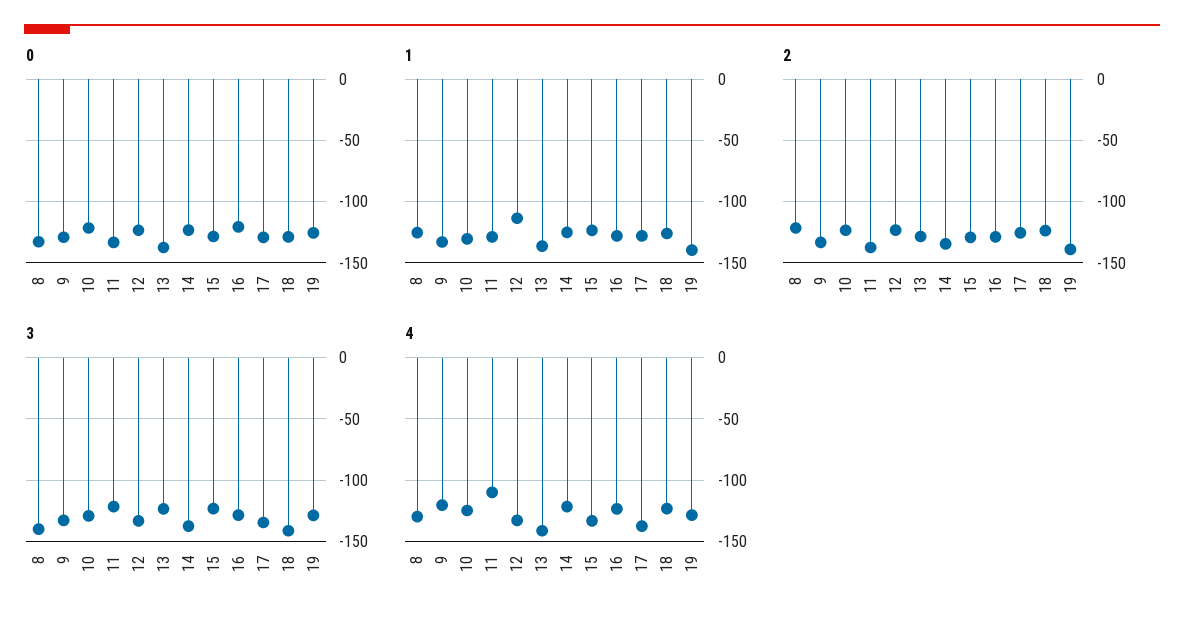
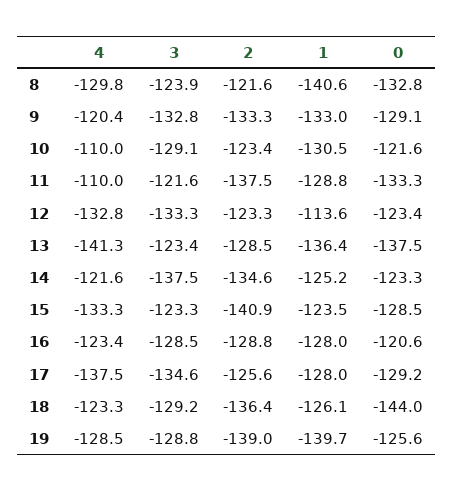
  {
    "0": {
      "8": -132.8,
      "9": -129.1,
      "10": -121.6,
      "11": -133.3,
      "12": -123.4,
      "13": -137.5,
      "14": -123.3,
      "15": -128.5,
      "16": -120.6,
      "17": -129.2,
-     "18": -130,
+     "18": -144,
      "19": -125.6
    },
    "1": {
-     "8": -125,
+     "8": -140.6,
      "9": -133,
      "10": -130.5,
      "11": -128.8,
      "12": -113.6,
      "13": -136.4,
      "14": -125.2,
      "15": -123.5,
      "16": -128,
      "17": -128,
      "18": -126.1,
      "19": -139.7
    },
    "2": {
      "8": -121.6,
      "9": -133.3,
      "10": -123.4,
      "11": -137.5,
      "12": -123.3,
      "13": -128.5,
      "14": -134.6,
-     "15": -130,
+     "15": -140.9,
      "16": -128.8,
      "17": -125.6,
-     "18": -125,
+     "18": -136.4,
      "19": -139
    },
    "3": {
-     "8": -140,
+     "8": -123.9,
      "9": -132.8,
      "10": -129.1,
      "11": -121.6,
      "12": -133.3,
      "13": -123.4,
      "14": -137.5,
      "15": -123.3,
      "16": -128.5,
      "17": -134.6,
-     "18": -140,
+     "18": -129.2,
      "19": -128.8
    },
    "4": {
      "8": -129.8,
      "9": -120.4,
-     "10": -125,
+     "10": -110,
      "11": -110,
      "12": -132.8,
      "13": -141.3,
      "14": -121.6,
      "15": -133.3,
      "16": -123.4,
      "17": -137.5,
      "18": -123.3,
      "19": -128.5
    }
  }

